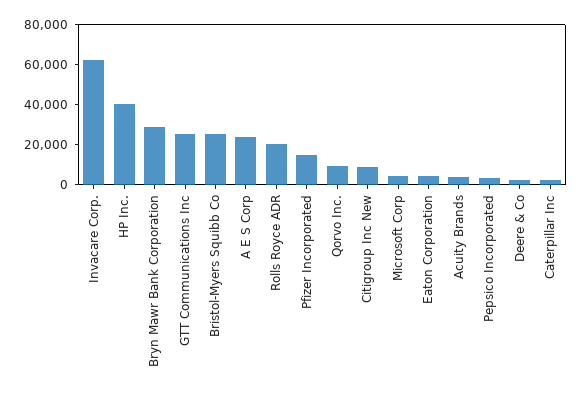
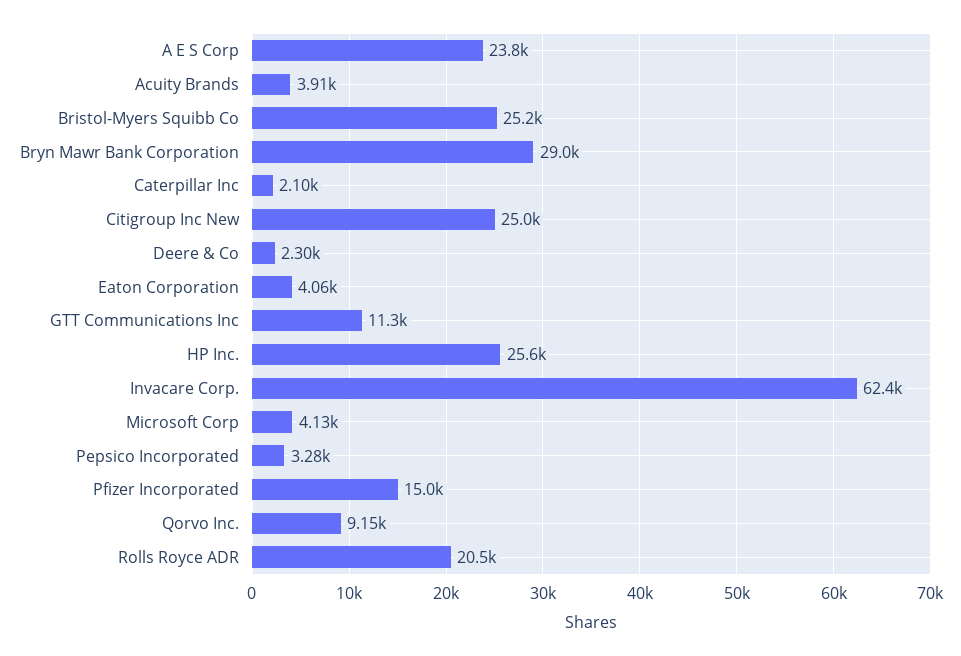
  {
    "Invacare Corp.": 62400,
-   "HP Inc.": 40000,
+   "HP Inc.": 25600,
    "Bryn Mawr Bank Corporation": 29000,
-   "GTT Communications Inc": 25000,
+   "GTT Communications Inc": 11300,
    "Bristol-Myers Squibb Co": 25200,
    "A E S Corp": 23800,
    "Rolls Royce ADR": 20500,
    "Pfizer Incorporated": 15000,
    "Qorvo Inc.": 9150,
-   "Citigroup Inc New": 10000,
+   "Citigroup Inc New": 25000,
    "Microsoft Corp": 4130,
    "Eaton Corporation": 4060,
    "Acuity Brands": 3910,
    "Pepsico Incorporated": 3280,
    "Deere & Co": 2300,
    "Caterpillar Inc": 2100
  }

